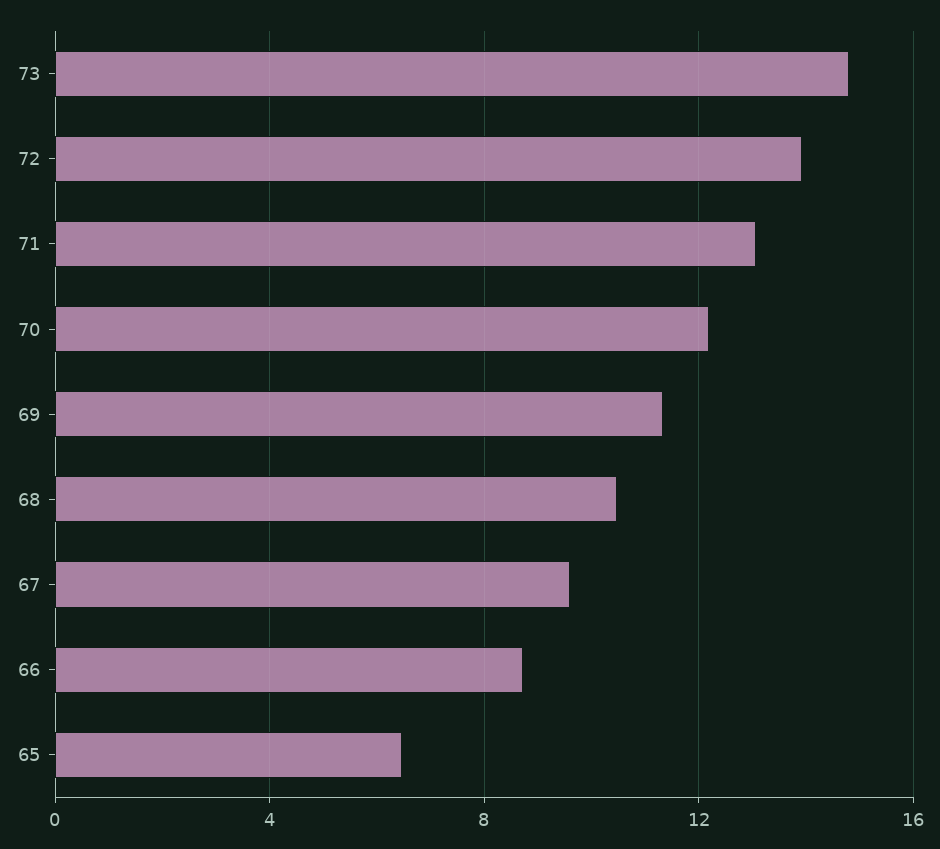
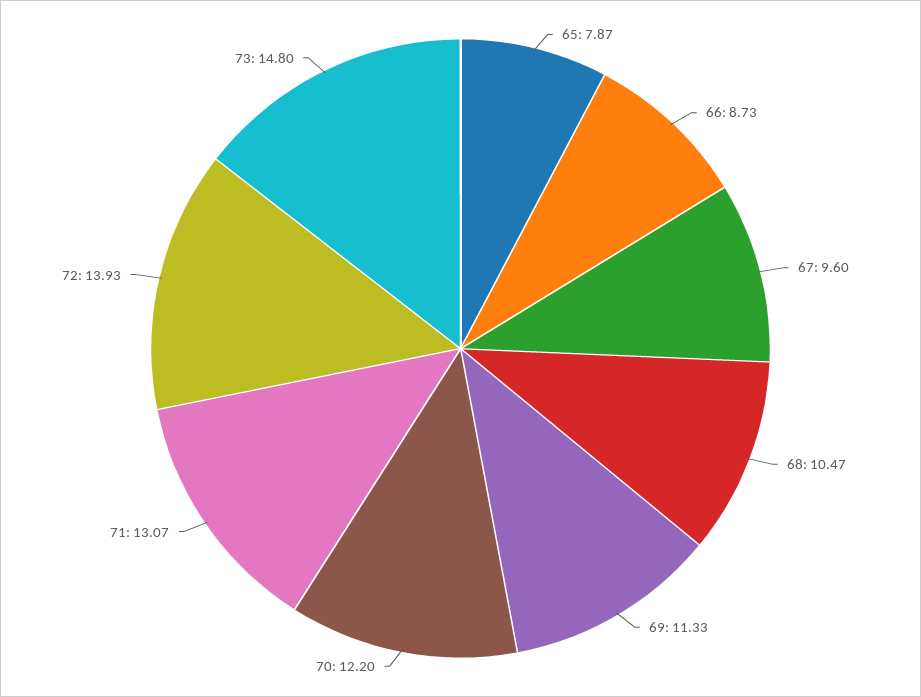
  {
    "73": 14.8,
    "72": 13.93,
    "71": 13.07,
    "70": 12.2,
    "69": 11.33,
    "68": 10.47,
    "67": 9.6,
    "66": 8.73,
-   "65": 6.5
+   "65": 7.87
  }

